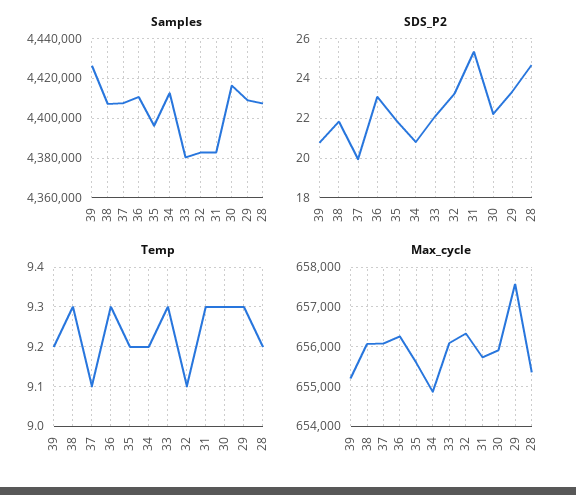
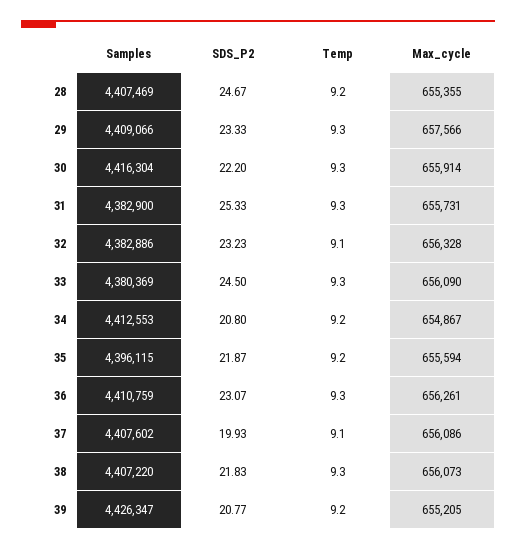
  {
    "Samples": {
      "39": 4426347,
      "38": 4407220,
      "37": 4407602,
      "36": 4410759,
      "35": 4396115,
      "34": 4412553,
      "33": 4380369,
      "32": 4382886,
      "31": 4382900,
      "30": 4416304,
      "29": 4409066,
      "28": 4407469
    },
    "SDS_P2": {
      "39": 20.77,
      "38": 21.83,
      "37": 19.93,
      "36": 23.07,
      "35": 21.87,
      "34": 20.8,
-     "33": 22,
+     "33": 24.5,
      "32": 23.23,
      "31": 25.33,
      "30": 22.2,
      "29": 23.33,
      "28": 24.67
    },
    "Temp": {
      "39": 9.2,
      "38": 9.3,
      "37": 9.1,
      "36": 9.3,
      "35": 9.2,
      "34": 9.2,
      "33": 9.3,
      "32": 9.1,
      "31": 9.3,
      "30": 9.3,
      "29": 9.3,
      "28": 9.2
    },
    "Max_cycle": {
      "39": 655205,
      "38": 656073,
      "37": 656086,
      "36": 656261,
      "35": 655594,
      "34": 654867,
      "33": 656090,
      "32": 656328,
      "31": 655731,
      "30": 655914,
      "29": 657566,
      "28": 655355
    }
  }

